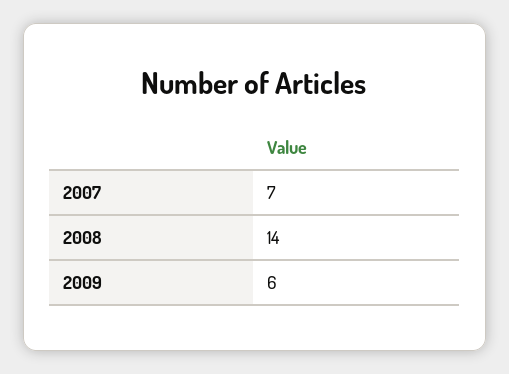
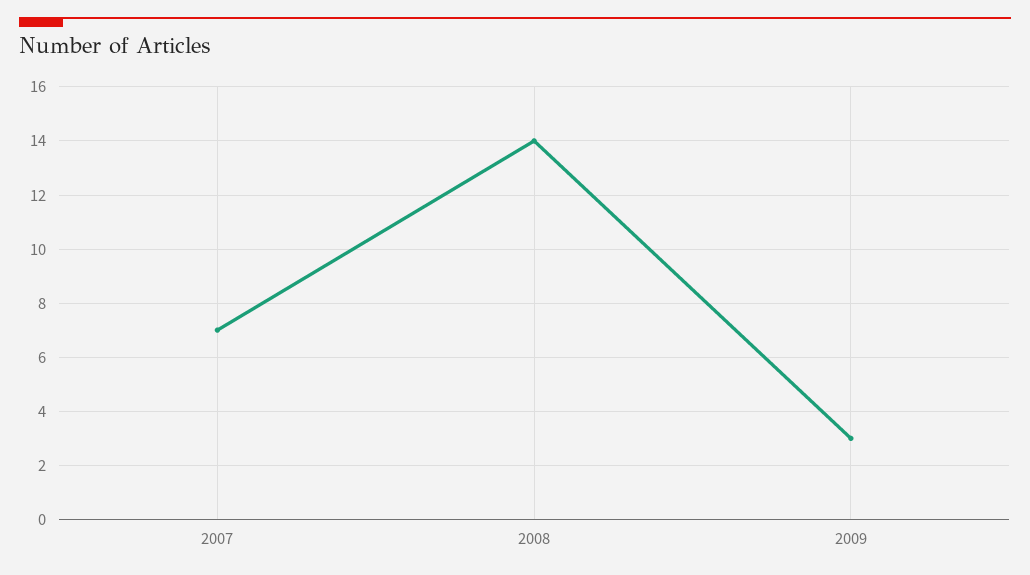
  {
    "2007": 7,
    "2008": 14,
-   "2009": 6
+   "2009": 3
  }

